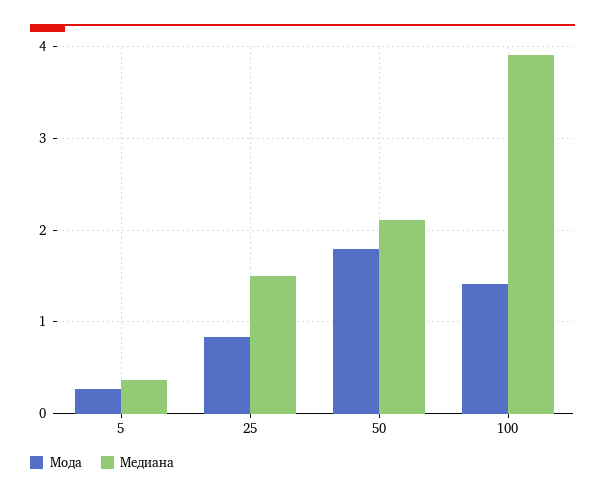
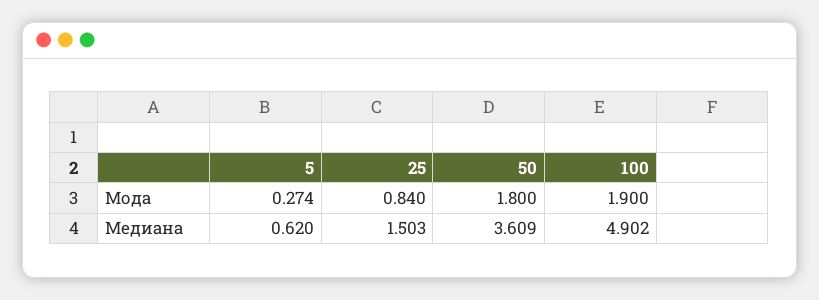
  {
    "Мода": {
      "5": 0.274,
      "25": 0.84,
      "50": 1.8,
-     "100": 1.4
+     "100": 1.9
    },
    "Медиана": {
-     "5": 0.4,
+     "5": 0.62,
      "25": 1.503,
-     "50": 2.1,
+     "50": 3.609,
-     "100": 3.9
+     "100": 4.902
    }
  }

